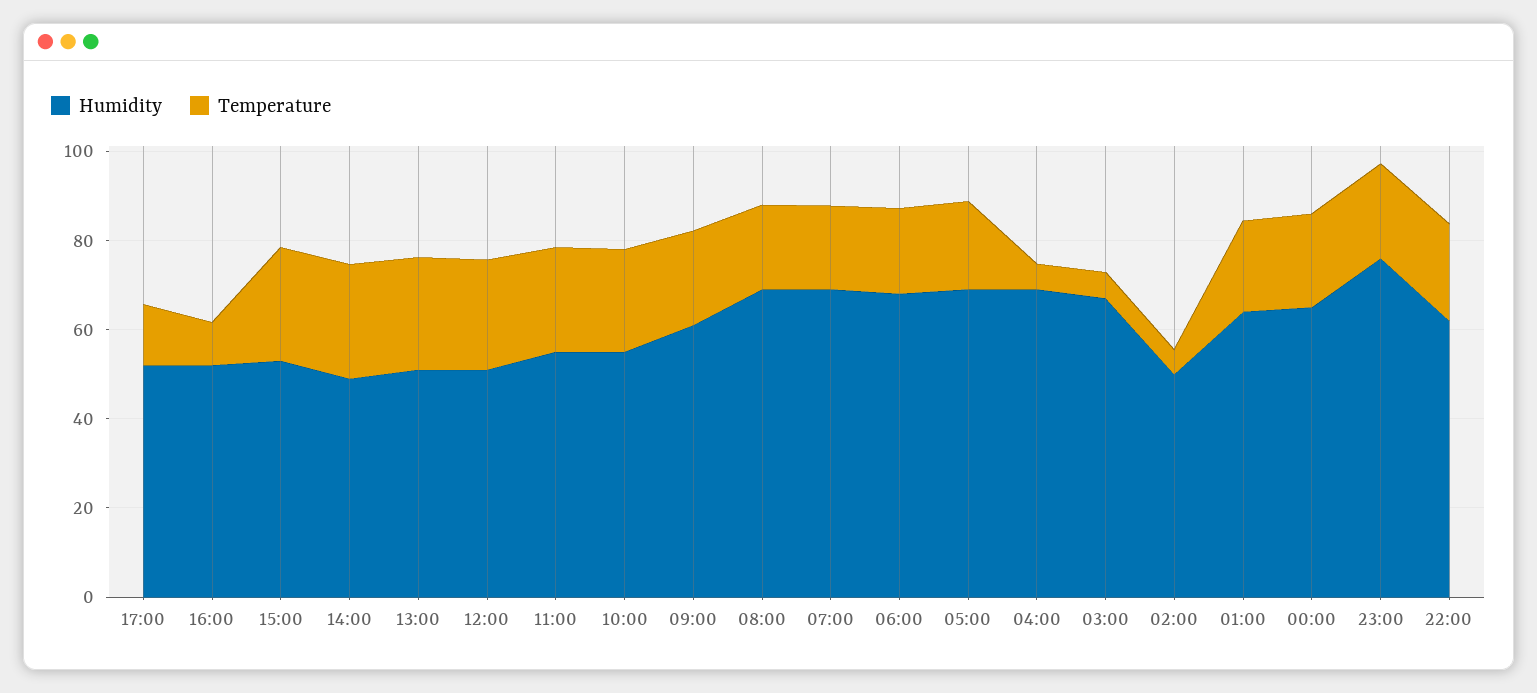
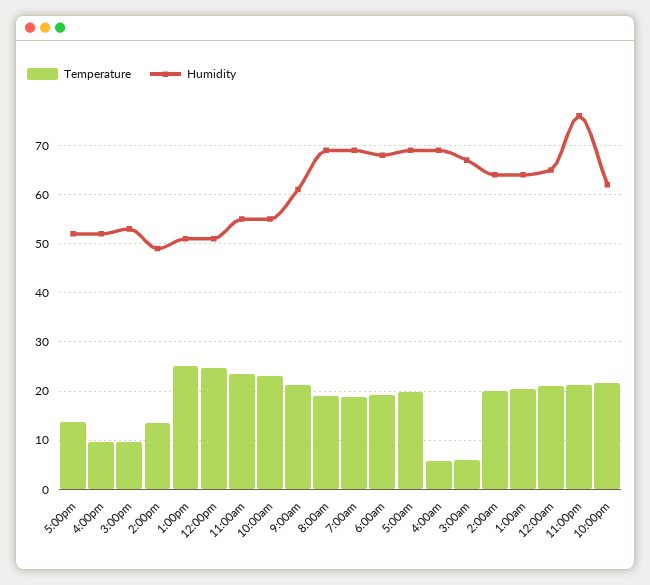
  {
    "Humidity": {
      "17:00": 52,
      "16:00": 52,
      "15:00": 54,
      "14:00": 50,
      "13:00": 52,
      "12:00": 52,
      "11:00": 56,
      "10:00": 56,
      "09:00": 62,
      "08:00": 70,
      "07:00": 70,
      "06:00": 68,
      "05:00": 70,
      "04:00": 70,
      "03:00": 68,
-     "02:00": 50,
+     "02:00": 64,
      "01:00": 64,
      "00:00": 66,
      "23:00": 76,
      "22:00": 62
    },
    "Temperature": {
      "17:00": 14,
      "16:00": 10,
-     "15:00": 25,
+     "15:00": 10,
-     "14:00": 25,
+     "14:00": 14,
      "13:00": 26,
      "12:00": 24,
      "11:00": 24,
      "10:00": 24,
      "09:00": 22,
      "08:00": 20,
      "07:00": 18,
      "06:00": 20,
      "05:00": 20,
      "04:00": 6,
      "03:00": 6,
-     "02:00": 5,
+     "02:00": 20,
      "01:00": 20,
      "00:00": 22,
      "23:00": 22,
      "22:00": 22
    }
  }

